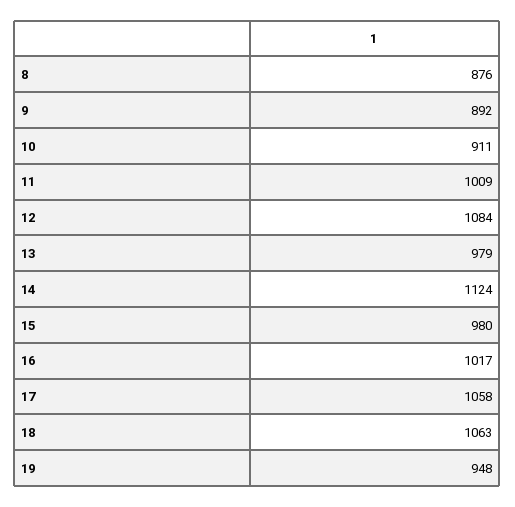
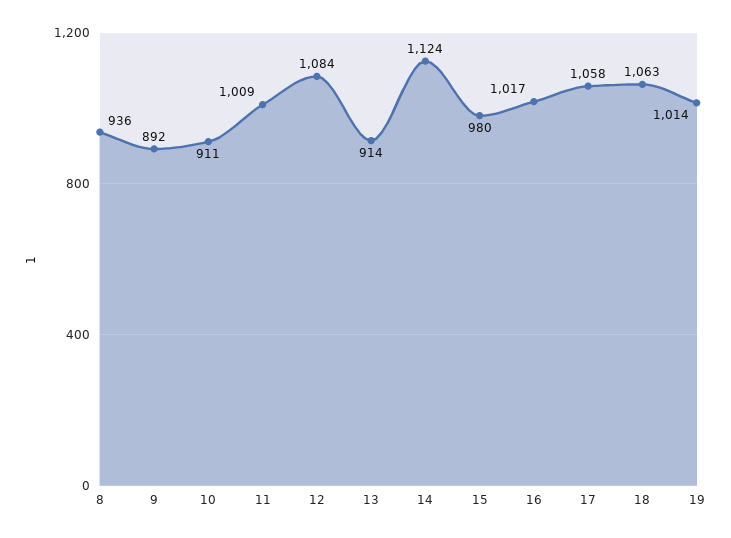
  {
-   "8": 876,
+   "8": 936,
    "9": 892,
    "10": 911,
    "11": 1009,
    "12": 1084,
-   "13": 979,
+   "13": 914,
    "14": 1124,
    "15": 980,
    "16": 1017,
    "17": 1058,
    "18": 1063,
-   "19": 948
+   "19": 1014
  }

